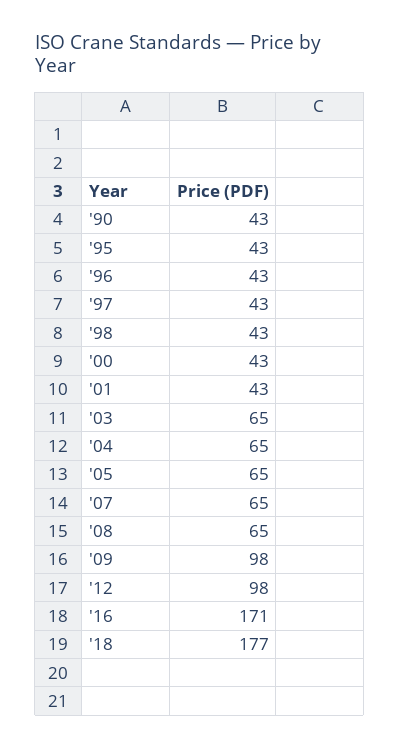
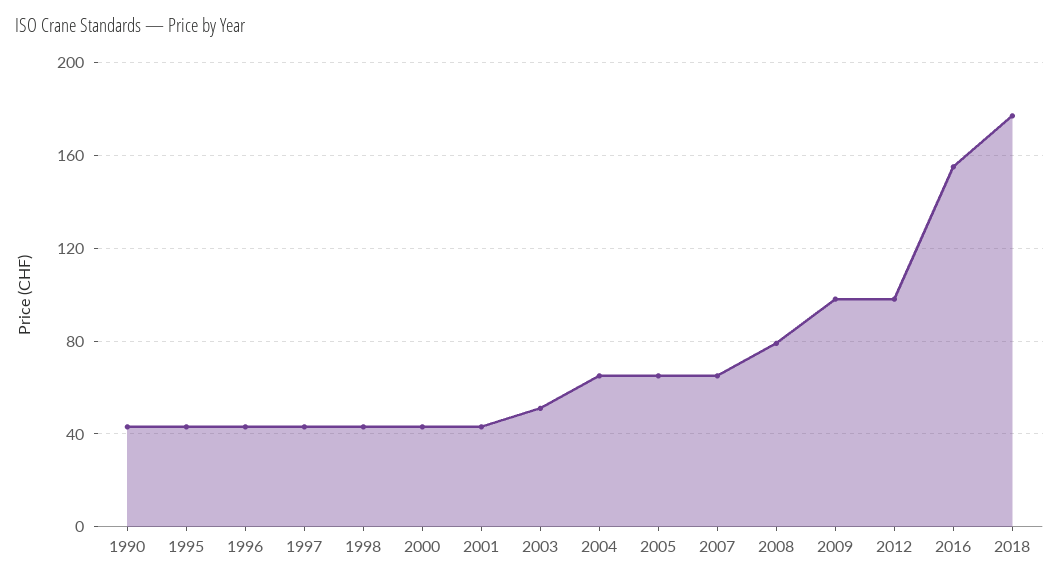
  {
    "'90": 43,
    "'95": 43,
    "'96": 43,
    "'97": 43,
    "'98": 43,
    "'00": 43,
    "'01": 43,
-   "'03": 65,
+   "'03": 50,
    "'04": 65,
    "'05": 65,
    "'07": 65,
-   "'08": 65,
+   "'08": 80,
    "'09": 98,
    "'12": 98,
-   "'16": 171,
+   "'16": 155,
    "'18": 177
  }

